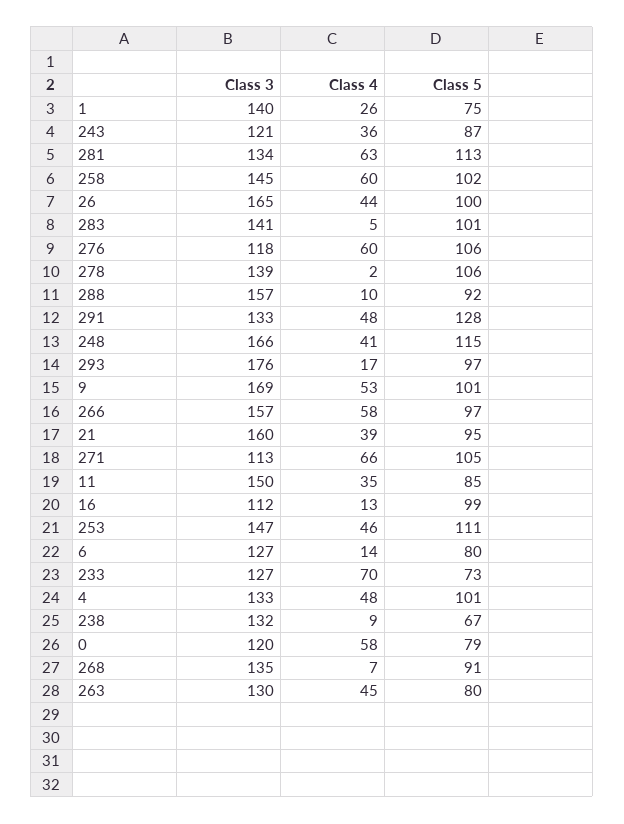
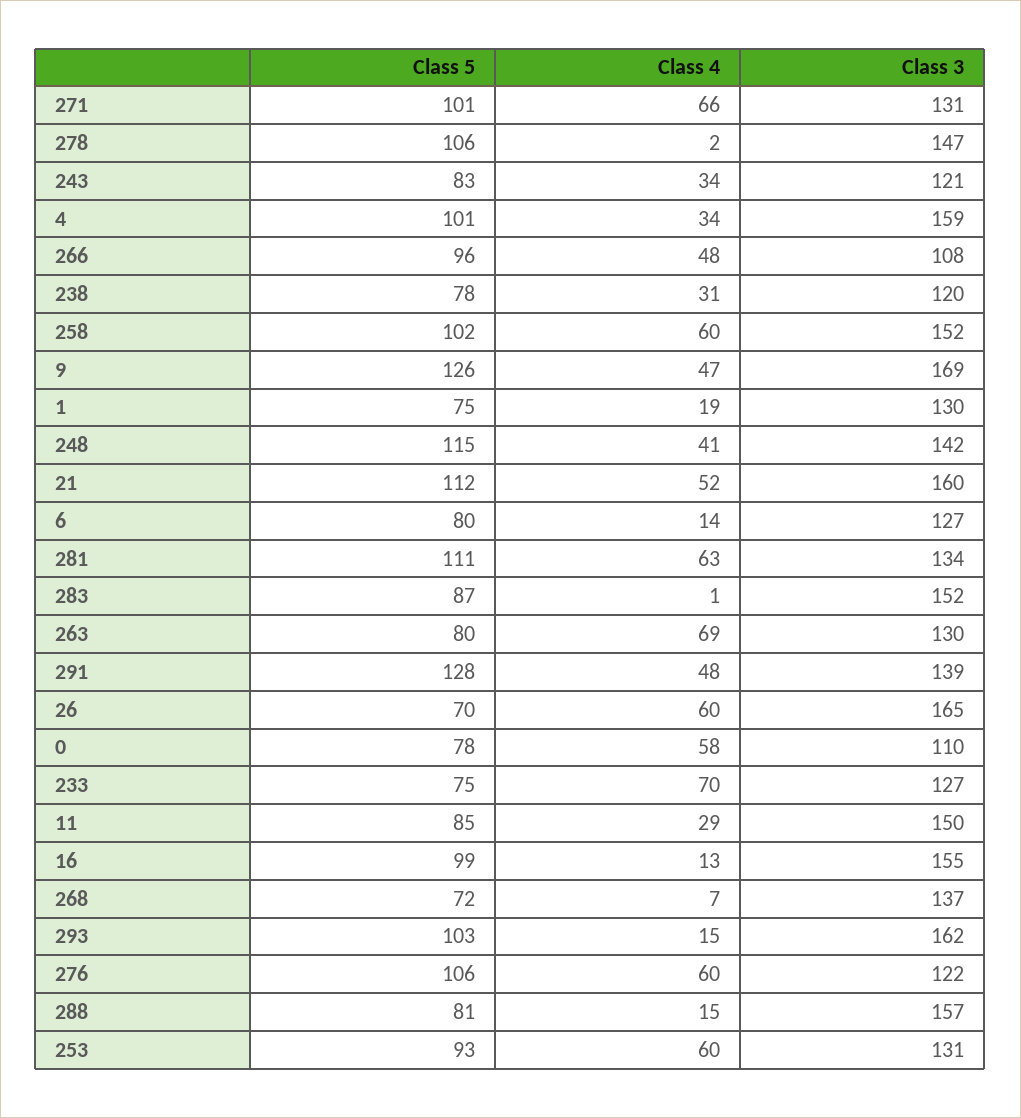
  {
    "Class 3": {
-     "1": 140,
+     "1": 130,
      "243": 121,
      "281": 134,
-     "258": 145,
+     "258": 152,
      "26": 165,
-     "283": 141,
+     "283": 152,
-     "276": 118,
+     "276": 122,
-     "278": 139,
+     "278": 147,
      "288": 157,
-     "291": 133,
+     "291": 139,
-     "248": 166,
+     "248": 142,
-     "293": 176,
+     "293": 162,
      "9": 169,
-     "266": 157,
+     "266": 108,
      "21": 160,
-     "271": 113,
+     "271": 131,
      "11": 150,
-     "16": 112,
+     "16": 155,
-     "253": 147,
+     "253": 131,
      "6": 127,
      "233": 127,
-     "4": 133,
+     "4": 159,
-     "238": 132,
+     "238": 120,
-     "0": 120,
+     "0": 110,
-     "268": 135,
+     "268": 137,
      "263": 130
    },
    "Class 4": {
-     "1": 26,
+     "1": 19,
-     "243": 36,
+     "243": 34,
      "281": 63,
      "258": 60,
-     "26": 44,
+     "26": 60,
-     "283": 5,
+     "283": 1,
      "276": 60,
      "278": 2,
-     "288": 10,
+     "288": 15,
      "291": 48,
      "248": 41,
-     "293": 17,
+     "293": 15,
-     "9": 53,
+     "9": 47,
-     "266": 58,
+     "266": 48,
-     "21": 39,
+     "21": 52,
      "271": 66,
-     "11": 35,
+     "11": 29,
      "16": 13,
-     "253": 46,
+     "253": 60,
      "6": 14,
      "233": 70,
-     "4": 48,
+     "4": 34,
-     "238": 9,
+     "238": 31,
      "0": 58,
      "268": 7,
-     "263": 45
+     "263": 69
    },
    "Class 5": {
      "1": 75,
-     "243": 87,
+     "243": 83,
-     "281": 113,
+     "281": 111,
      "258": 102,
-     "26": 100,
+     "26": 70,
-     "283": 101,
+     "283": 87,
      "276": 106,
      "278": 106,
-     "288": 92,
+     "288": 81,
      "291": 128,
      "248": 115,
-     "293": 97,
+     "293": 103,
-     "9": 101,
+     "9": 126,
-     "266": 97,
+     "266": 96,
-     "21": 95,
+     "21": 112,
-     "271": 105,
+     "271": 101,
      "11": 85,
      "16": 99,
-     "253": 111,
+     "253": 93,
      "6": 80,
-     "233": 73,
+     "233": 75,
      "4": 101,
-     "238": 67,
+     "238": 78,
-     "0": 79,
+     "0": 78,
-     "268": 91,
+     "268": 72,
      "263": 80
    }
  }

